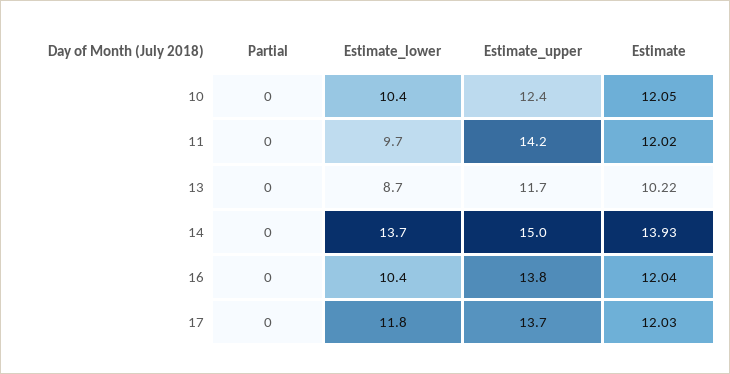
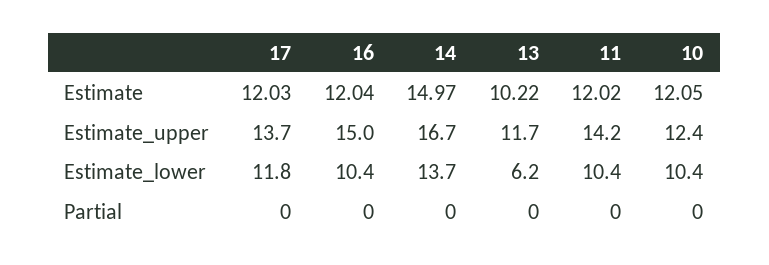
  {
    "Partial": {
      "10": 0,
      "11": 0,
      "13": 0,
      "14": 0,
      "16": 0,
      "17": 0
    },
    "Estimate_lower": {
      "10": 10.4,
-     "11": 9.7,
+     "11": 10.4,
-     "13": 8.7,
+     "13": 6.2,
      "14": 13.7,
      "16": 10.4,
      "17": 11.8
    },
    "Estimate_upper": {
      "10": 12.4,
      "11": 14.2,
      "13": 11.7,
-     "14": 15,
+     "14": 16.7,
-     "16": 13.8,
+     "16": 15,
      "17": 13.7
    },
    "Estimate": {
      "10": 12.05,
      "11": 12.02,
      "13": 10.22,
-     "14": 13.93,
+     "14": 14.97,
      "16": 12.04,
      "17": 12.03
    }
  }

